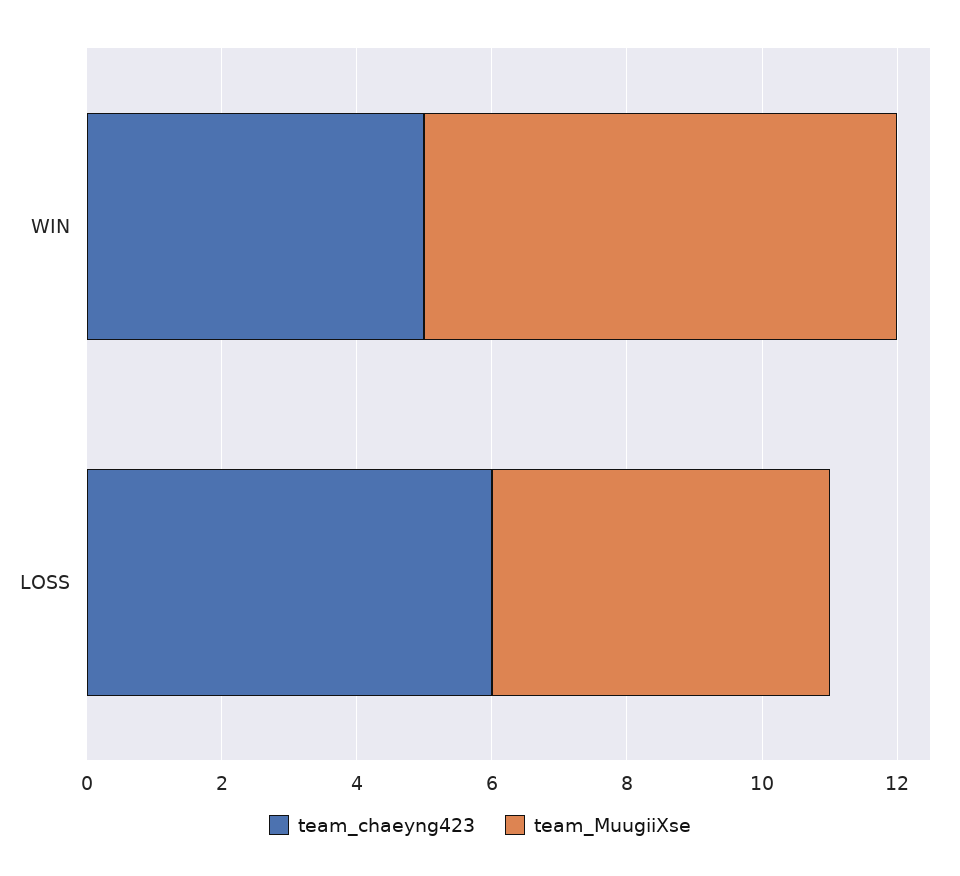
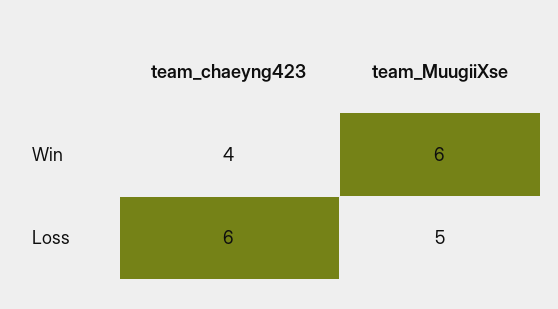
  {
    "team_chaeyng423": {
-     "WIN": 5,
+     "WIN": 4,
      "LOSS": 6
    },
    "team_MuugiiXse": {
-     "WIN": 7,
+     "WIN": 6,
      "LOSS": 5
    }
  }

